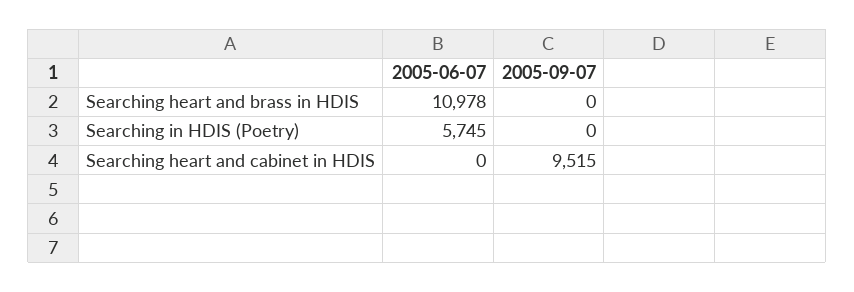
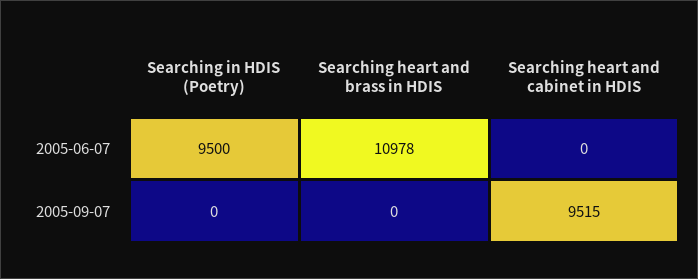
  {
    "2005-06-07": {
      "Searching heart and brass in HDIS": 10978,
-     "Searching in HDIS (Poetry)": 5745,
+     "Searching in HDIS (Poetry)": 9500,
      "Searching heart and cabinet in HDIS": 0
    },
    "2005-09-07": {
      "Searching heart and brass in HDIS": 0,
      "Searching in HDIS (Poetry)": 0,
      "Searching heart and cabinet in HDIS": 9515
    }
  }

